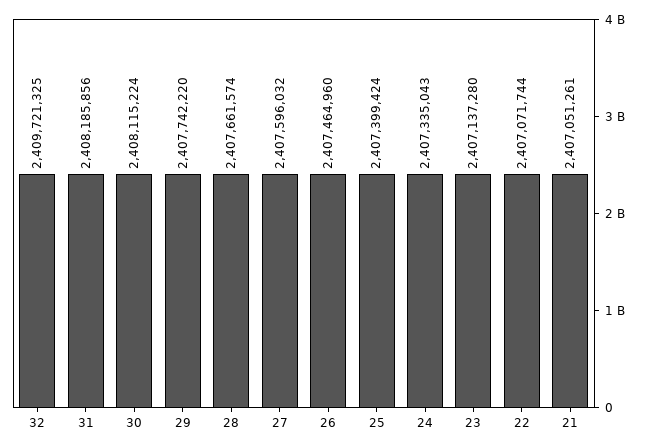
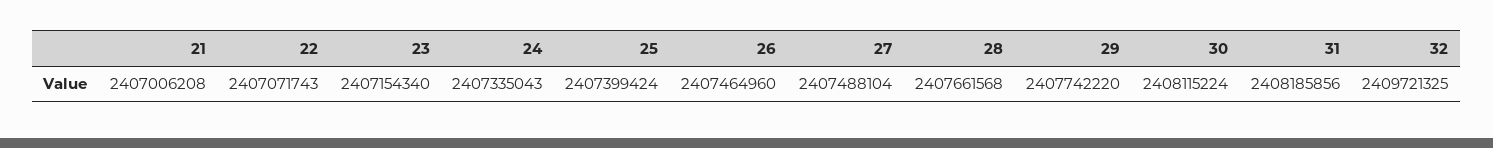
  {
    "32": 2409721325,
    "31": 2408185856,
    "30": 2408115224,
    "29": 2407742220,
-   "28": 2407661574,
+   "28": 2407661568,
-   "27": 2407596032,
+   "27": 2407488104,
    "26": 2407464960,
    "25": 2407399424,
    "24": 2407335043,
-   "23": 2407137280,
+   "23": 2407154340,
-   "22": 2407071744,
+   "22": 2407071743,
-   "21": 2407051261
+   "21": 2407006208
  }

